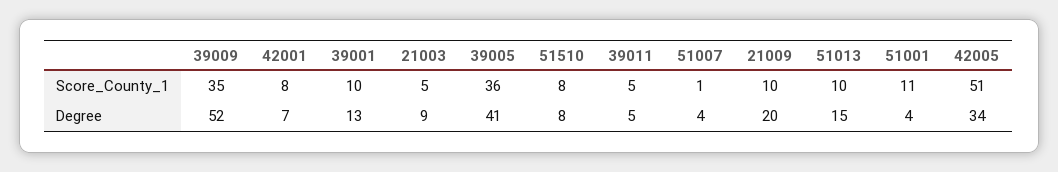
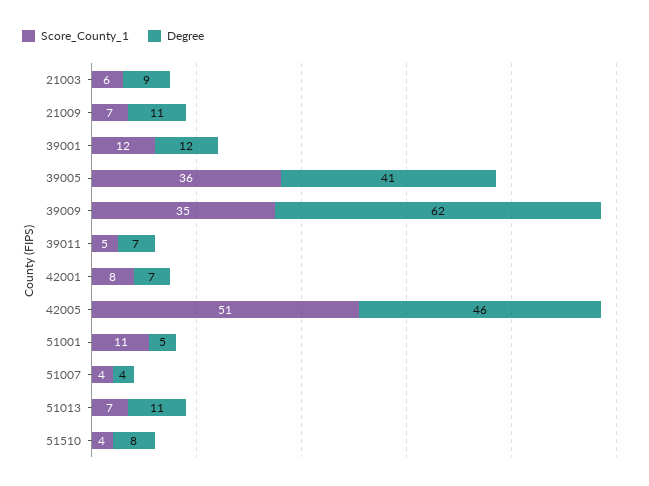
  {
    "Score_County_1": {
      "39009": 35,
      "42001": 8,
-     "39001": 10,
+     "39001": 12,
-     "21003": 5,
+     "21003": 6,
      "39005": 36,
-     "51510": 8,
+     "51510": 4,
      "39011": 5,
-     "51007": 1,
+     "51007": 4,
-     "21009": 10,
+     "21009": 7,
-     "51013": 10,
+     "51013": 7,
      "51001": 11,
      "42005": 51
    },
    "Degree": {
-     "39009": 52,
+     "39009": 62,
      "42001": 7,
-     "39001": 13,
+     "39001": 12,
      "21003": 9,
      "39005": 41,
      "51510": 8,
-     "39011": 5,
+     "39011": 7,
      "51007": 4,
-     "21009": 20,
+     "21009": 11,
-     "51013": 15,
+     "51013": 11,
-     "51001": 4,
+     "51001": 5,
-     "42005": 34
+     "42005": 46
    }
  }

